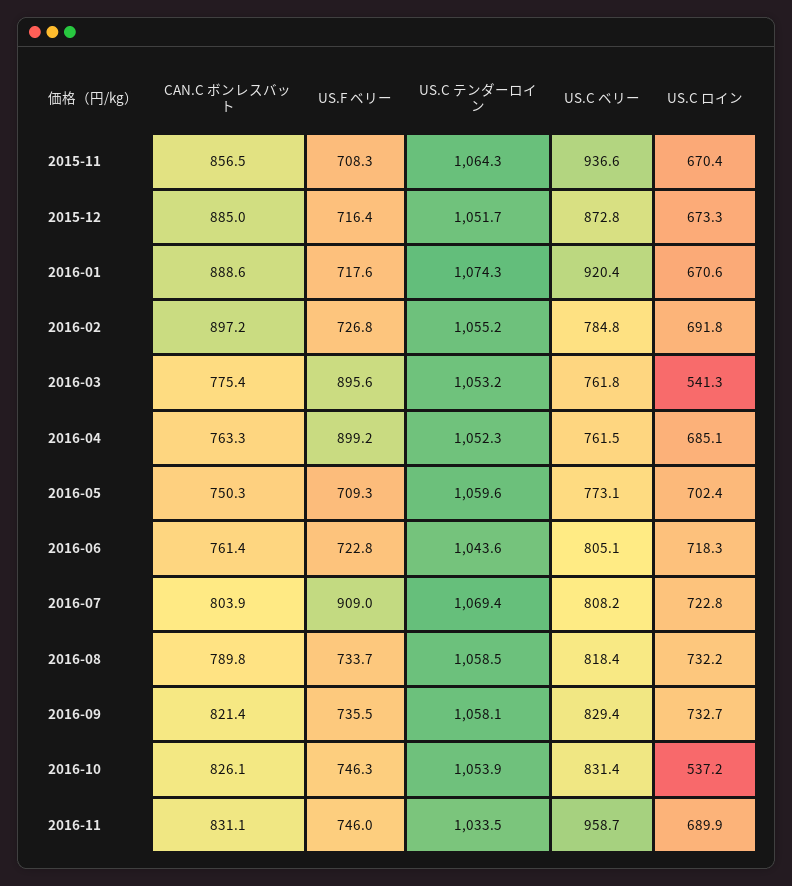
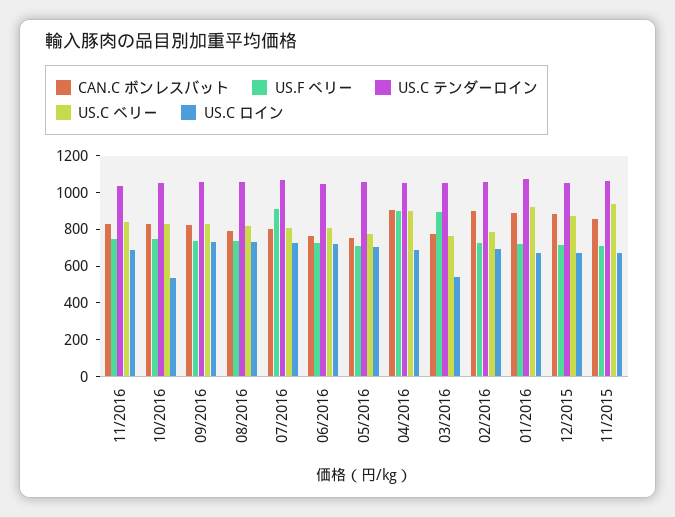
  {
    "CAN.C ボンレスバット": {
      "2015-11": 856.5,
      "2015-12": 885,
      "2016-01": 888.6,
      "2016-02": 897.2,
      "2016-03": 775.4,
-     "2016-04": 763.3,
+     "2016-04": 900,
      "2016-05": 750.3,
      "2016-06": 761.4,
      "2016-07": 803.9,
      "2016-08": 789.8,
      "2016-09": 821.4,
      "2016-10": 826.1,
      "2016-11": 831.1
    },
    "US.F ベリー": {
      "2015-11": 708.3,
      "2015-12": 716.4,
      "2016-01": 717.6,
      "2016-02": 726.8,
      "2016-03": 895.6,
      "2016-04": 899.2,
      "2016-05": 709.3,
      "2016-06": 722.8,
      "2016-07": 909,
      "2016-08": 733.7,
      "2016-09": 735.5,
      "2016-10": 746.3,
      "2016-11": 746
    },
    "US.C テンダーロイン": {
      "2015-11": 1064.3,
      "2015-12": 1051.7,
      "2016-01": 1074.3,
      "2016-02": 1055.2,
      "2016-03": 1053.2,
      "2016-04": 1052.3,
      "2016-05": 1059.6,
      "2016-06": 1043.6,
      "2016-07": 1069.4,
      "2016-08": 1058.5,
      "2016-09": 1058.1,
      "2016-10": 1053.9,
      "2016-11": 1033.5
    },
    "US.C ベリー": {
      "2015-11": 936.6,
      "2015-12": 872.8,
      "2016-01": 920.4,
      "2016-02": 784.8,
      "2016-03": 761.8,
-     "2016-04": 761.5,
+     "2016-04": 900,
      "2016-05": 773.1,
      "2016-06": 805.1,
      "2016-07": 808.2,
      "2016-08": 818.4,
      "2016-09": 829.4,
      "2016-10": 831.4,
-     "2016-11": 958.7
+     "2016-11": 850
    },
    "US.C ロイン": {
      "2015-11": 670.4,
      "2015-12": 673.3,
      "2016-01": 670.6,
      "2016-02": 691.8,
      "2016-03": 541.3,
      "2016-04": 685.1,
      "2016-05": 702.4,
      "2016-06": 718.3,
      "2016-07": 722.8,
      "2016-08": 732.2,
      "2016-09": 732.7,
      "2016-10": 537.2,
      "2016-11": 689.9
    }
  }

